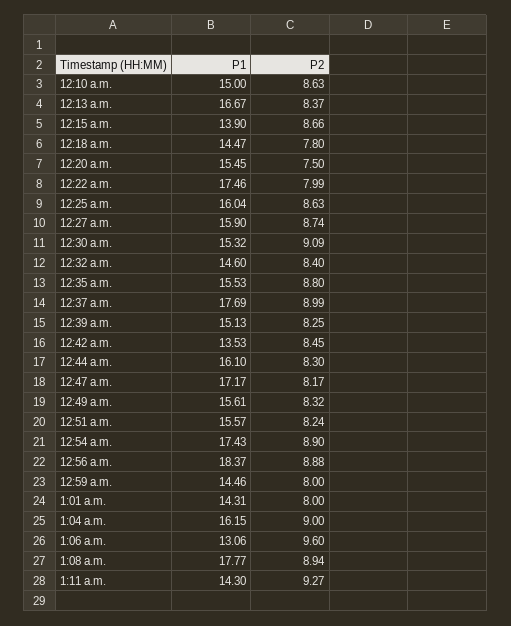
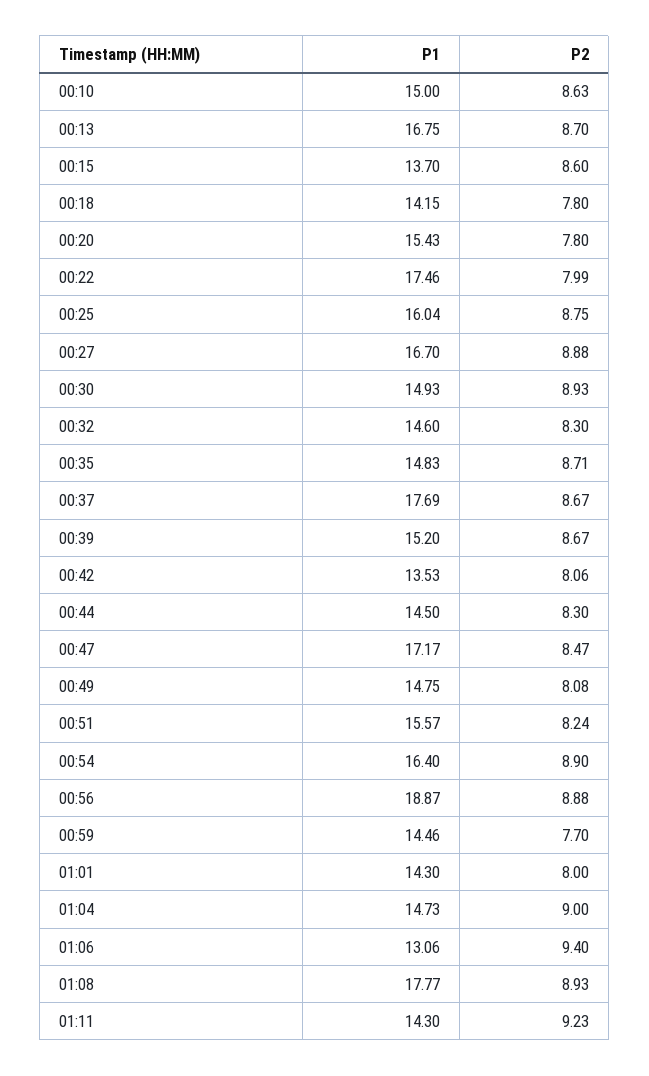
  {
    "P1": {
      "12:10 a.m.": 15,
-     "12:13 a.m.": 16.67,
+     "12:13 a.m.": 16.75,
-     "12:15 a.m.": 13.9,
+     "12:15 a.m.": 13.7,
-     "12:18 a.m.": 14.47,
+     "12:18 a.m.": 14.15,
-     "12:20 a.m.": 15.45,
+     "12:20 a.m.": 15.43,
      "12:22 a.m.": 17.46,
      "12:25 a.m.": 16.04,
-     "12:27 a.m.": 15.9,
+     "12:27 a.m.": 16.7,
-     "12:30 a.m.": 15.32,
+     "12:30 a.m.": 14.93,
      "12:32 a.m.": 14.6,
-     "12:35 a.m.": 15.53,
+     "12:35 a.m.": 14.83,
      "12:37 a.m.": 17.69,
-     "12:39 a.m.": 15.13,
+     "12:39 a.m.": 15.2,
      "12:42 a.m.": 13.53,
-     "12:44 a.m.": 16.1,
+     "12:44 a.m.": 14.5,
      "12:47 a.m.": 17.17,
-     "12:49 a.m.": 15.61,
+     "12:49 a.m.": 14.75,
      "12:51 a.m.": 15.57,
-     "12:54 a.m.": 17.43,
+     "12:54 a.m.": 16.4,
-     "12:56 a.m.": 18.37,
+     "12:56 a.m.": 18.87,
      "12:59 a.m.": 14.46,
-     "1:01 a.m.": 14.31,
+     "1:01 a.m.": 14.3,
-     "1:04 a.m.": 16.15,
+     "1:04 a.m.": 14.73,
      "1:06 a.m.": 13.06,
      "1:08 a.m.": 17.77,
      "1:11 a.m.": 14.3
    },
    "P2": {
      "12:10 a.m.": 8.63,
-     "12:13 a.m.": 8.37,
+     "12:13 a.m.": 8.7,
-     "12:15 a.m.": 8.66,
+     "12:15 a.m.": 8.6,
      "12:18 a.m.": 7.8,
-     "12:20 a.m.": 7.5,
+     "12:20 a.m.": 7.8,
      "12:22 a.m.": 7.99,
-     "12:25 a.m.": 8.63,
+     "12:25 a.m.": 8.75,
-     "12:27 a.m.": 8.74,
+     "12:27 a.m.": 8.88,
-     "12:30 a.m.": 9.09,
+     "12:30 a.m.": 8.93,
-     "12:32 a.m.": 8.4,
+     "12:32 a.m.": 8.3,
-     "12:35 a.m.": 8.8,
+     "12:35 a.m.": 8.71,
-     "12:37 a.m.": 8.99,
+     "12:37 a.m.": 8.67,
-     "12:39 a.m.": 8.25,
+     "12:39 a.m.": 8.67,
-     "12:42 a.m.": 8.45,
+     "12:42 a.m.": 8.06,
      "12:44 a.m.": 8.3,
-     "12:47 a.m.": 8.17,
+     "12:47 a.m.": 8.47,
-     "12:49 a.m.": 8.32,
+     "12:49 a.m.": 8.08,
      "12:51 a.m.": 8.24,
      "12:54 a.m.": 8.9,
      "12:56 a.m.": 8.88,
-     "12:59 a.m.": 8,
+     "12:59 a.m.": 7.7,
      "1:01 a.m.": 8,
      "1:04 a.m.": 9,
-     "1:06 a.m.": 9.6,
+     "1:06 a.m.": 9.4,
-     "1:08 a.m.": 8.94,
+     "1:08 a.m.": 8.93,
-     "1:11 a.m.": 9.27
+     "1:11 a.m.": 9.23
    }
  }

